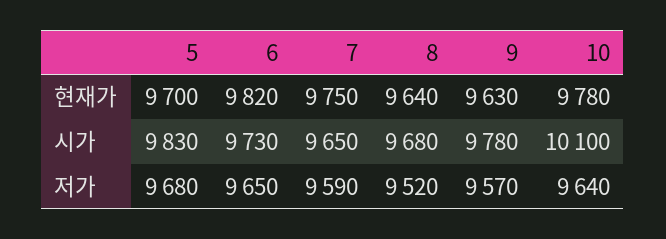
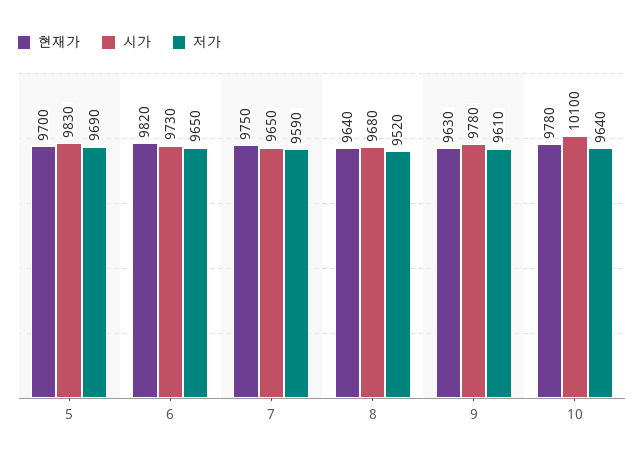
  {
    "현재가": {
      "5": 9700,
      "6": 9820,
      "7": 9750,
      "8": 9640,
      "9": 9630,
      "10": 9780
    },
    "시가": {
      "5": 9830,
      "6": 9730,
      "7": 9650,
      "8": 9680,
      "9": 9780,
      "10": 10100
    },
    "저가": {
-     "5": 9680,
+     "5": 9690,
      "6": 9650,
      "7": 9590,
      "8": 9520,
-     "9": 9570,
+     "9": 9610,
      "10": 9640
    }
  }

